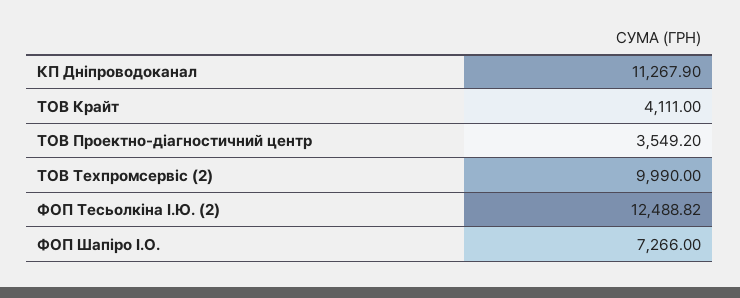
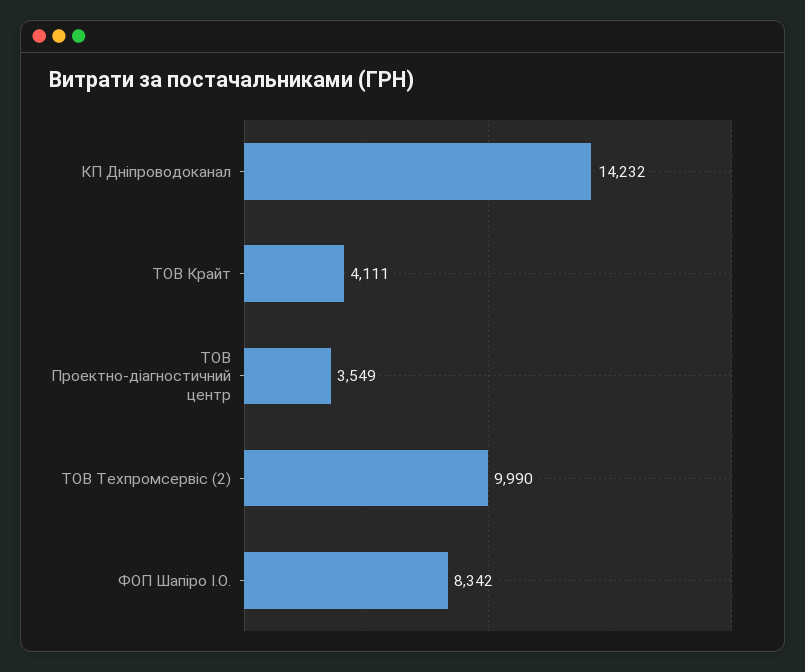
  {
-   "КП Дніпроводоканал": 11267.9,
+   "КП Дніпроводоканал": 14232,
    "ТОВ Крайт": 4111,
    "ТОВ Проектно-діагностичний центр": 3549.2,
    "ТОВ Техпромсервіс (2)": 9990,
-   "ФОП Тесьолкіна І.Ю. (2)": 12488.82,
-   "ФОП Шапіро І.О.": 7266
+   "ФОП Шапіро І.О.": 8342
  }

